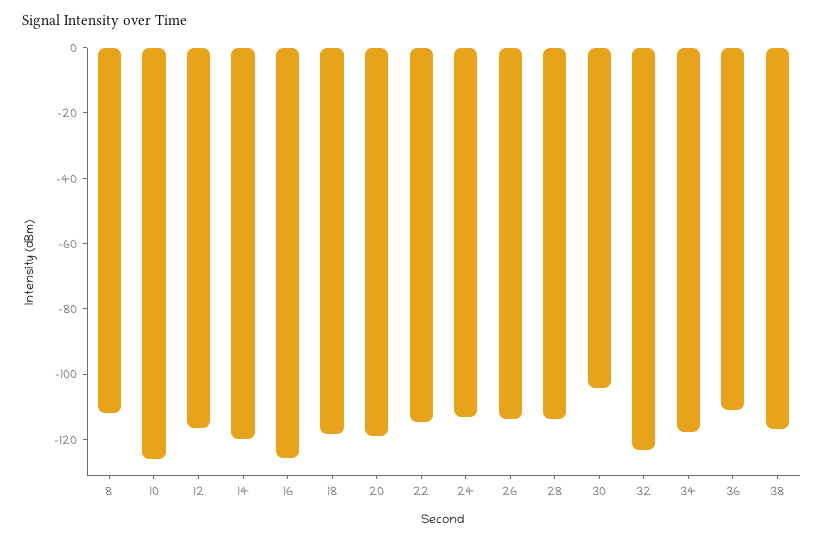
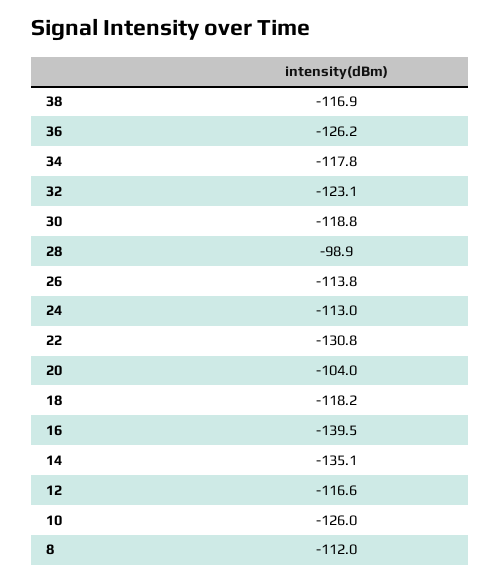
  {
    "8": -112,
    "10": -126,
    "12": -116.6,
-   "14": -120,
+   "14": -135.1,
-   "16": -125,
+   "16": -139.5,
    "18": -118.2,
-   "20": -120,
+   "20": -104,
-   "22": -115,
+   "22": -130.8,
    "24": -113,
    "26": -113.8,
-   "28": -115,
+   "28": -98.9,
-   "30": -105,
+   "30": -118.8,
    "32": -123.1,
    "34": -117.8,
-   "36": -110,
+   "36": -126.2,
    "38": -116.9
  }

